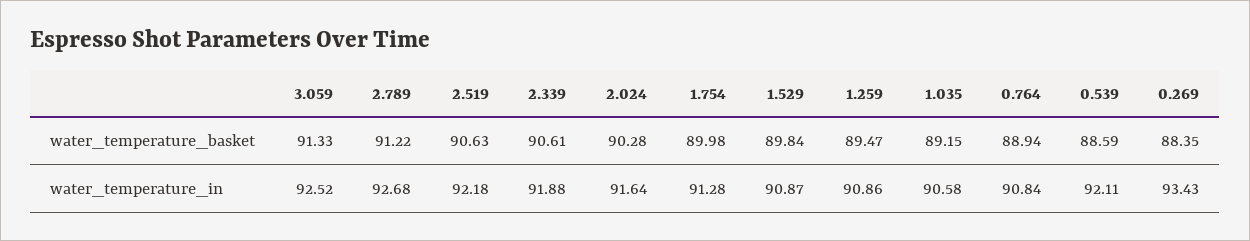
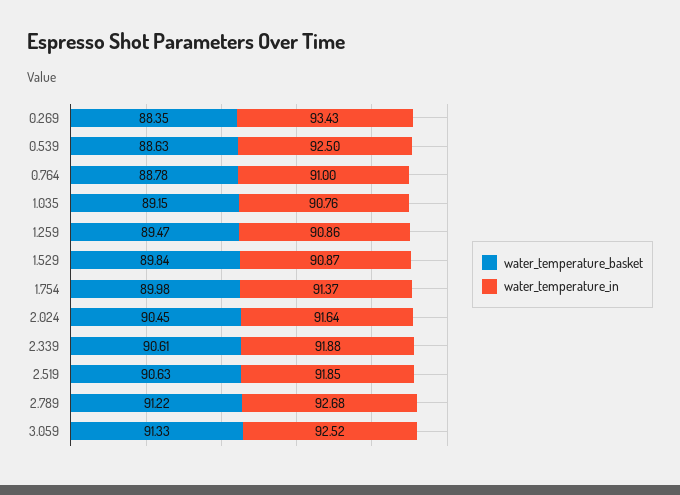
  {
    "water_temperature_basket": {
      "3.059": 91.33,
      "2.789": 91.22,
      "2.519": 90.63,
      "2.339": 90.61,
-     "2.024": 90.28,
+     "2.024": 90.45,
      "1.754": 89.98,
      "1.529": 89.84,
      "1.259": 89.47,
      "1.035": 89.15,
-     "0.764": 88.94,
+     "0.764": 88.78,
-     "0.539": 88.59,
+     "0.539": 88.63,
      "0.269": 88.35
    },
    "water_temperature_in": {
      "3.059": 92.52,
      "2.789": 92.68,
-     "2.519": 92.18,
+     "2.519": 91.85,
      "2.339": 91.88,
      "2.024": 91.64,
-     "1.754": 91.28,
+     "1.754": 91.37,
      "1.529": 90.87,
      "1.259": 90.86,
-     "1.035": 90.58,
+     "1.035": 90.76,
-     "0.764": 90.84,
+     "0.764": 91,
-     "0.539": 92.11,
+     "0.539": 92.5,
      "0.269": 93.43
    }
  }

